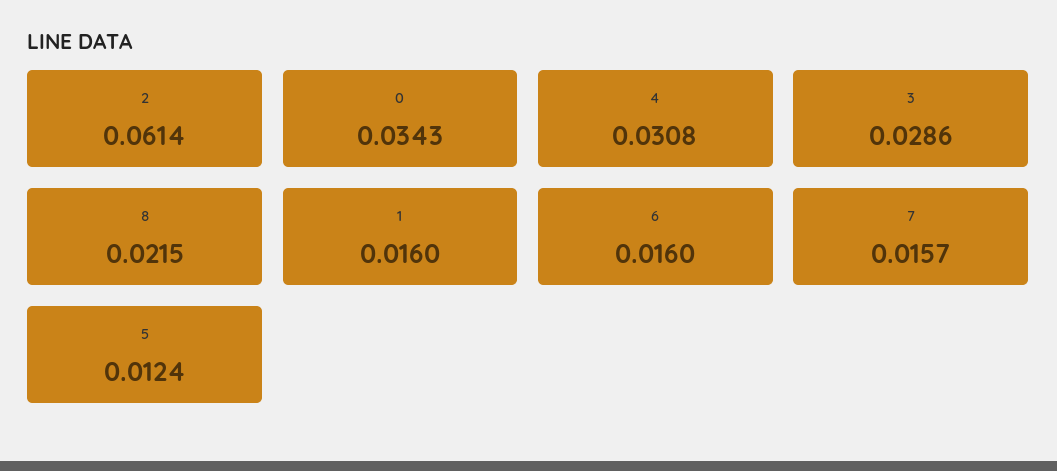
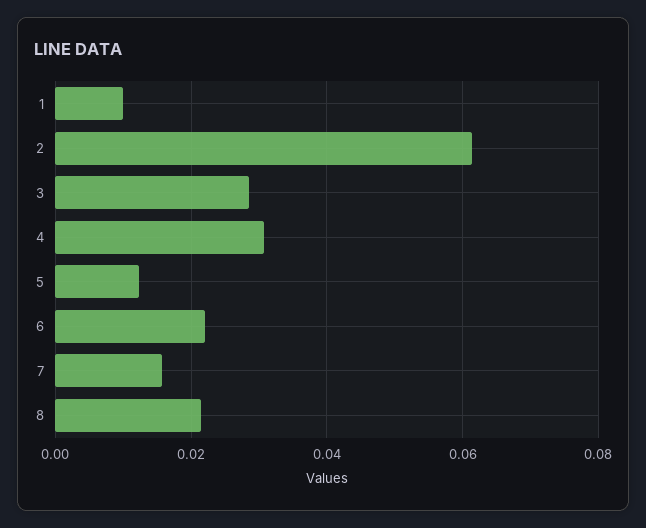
  {
    "2": 0.0614,
-   "0": 0.0343,
    "4": 0.0308,
    "3": 0.0286,
    "8": 0.0215,
-   "1": 0.016,
+   "1": 0.01,
-   "6": 0.016,
+   "6": 0.022,
    "7": 0.0157,
    "5": 0.0124
  }

